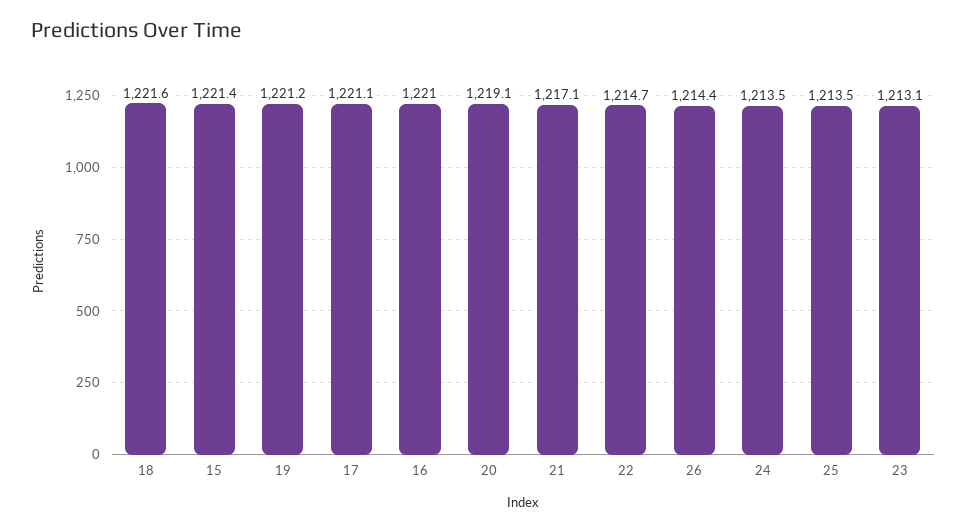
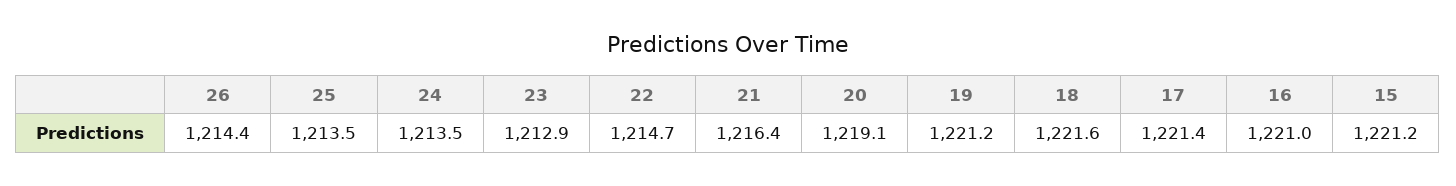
  {
    "18": 1221.6,
-   "15": 1221.4,
+   "15": 1221.2,
    "19": 1221.2,
-   "17": 1221.1,
+   "17": 1221.4,
    "16": 1221,
    "20": 1219.1,
-   "21": 1217.1,
+   "21": 1216.4,
    "22": 1214.7,
    "26": 1214.4,
    "24": 1213.5,
    "25": 1213.5,
-   "23": 1213.1
+   "23": 1212.9
  }

